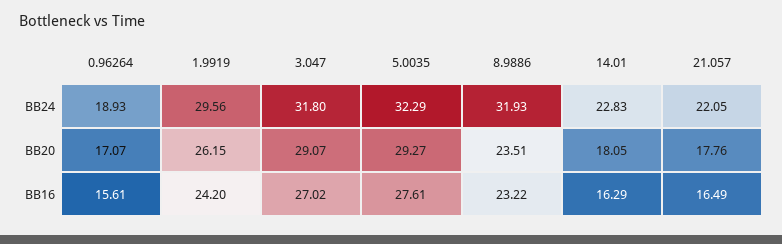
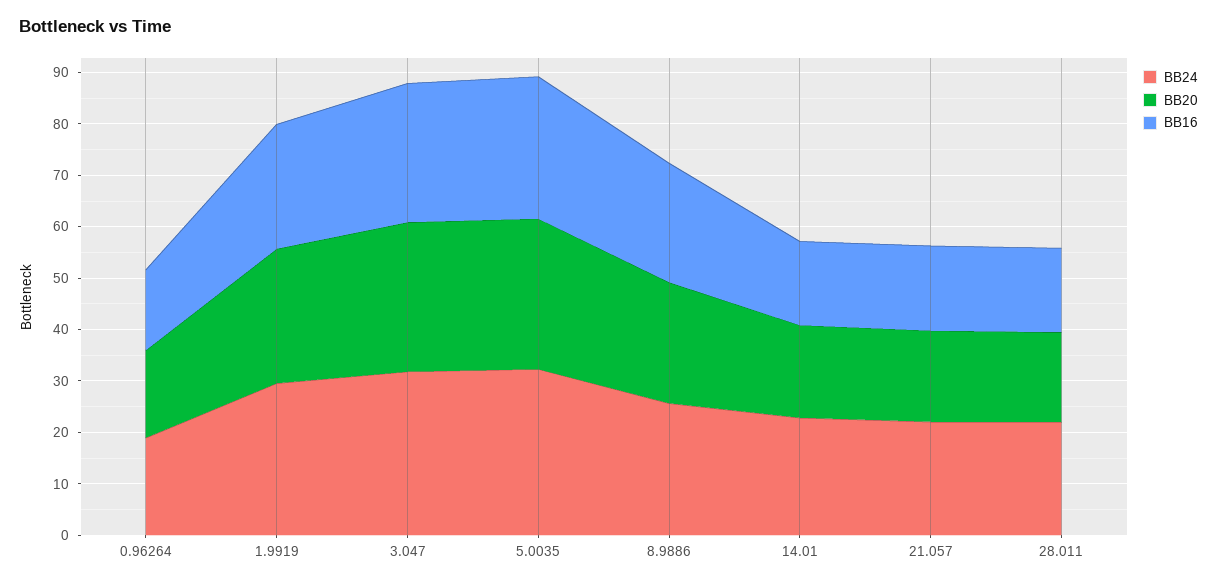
  {
    "BB24": {
      "0.96264": 18.93,
      "1.9919": 29.56,
      "3.047": 31.8,
      "5.0035": 32.29,
-     "8.9886": 31.93,
+     "8.9886": 26,
      "14.01": 22.83,
-     "21.057": 22.05
+     "21.057": 22.05,
+     "28.011": 22
    },
    "BB20": {
      "0.96264": 17.07,
      "1.9919": 26.15,
      "3.047": 29.07,
      "5.0035": 29.27,
      "8.9886": 23.51,
      "14.01": 18.05,
-     "21.057": 17.76
+     "21.057": 17.76,
+     "28.011": 18
    },
    "BB16": {
      "0.96264": 15.61,
      "1.9919": 24.2,
      "3.047": 27.02,
      "5.0035": 27.61,
      "8.9886": 23.22,
      "14.01": 16.29,
-     "21.057": 16.49
+     "21.057": 16.49,
+     "28.011": 16
    }
  }

